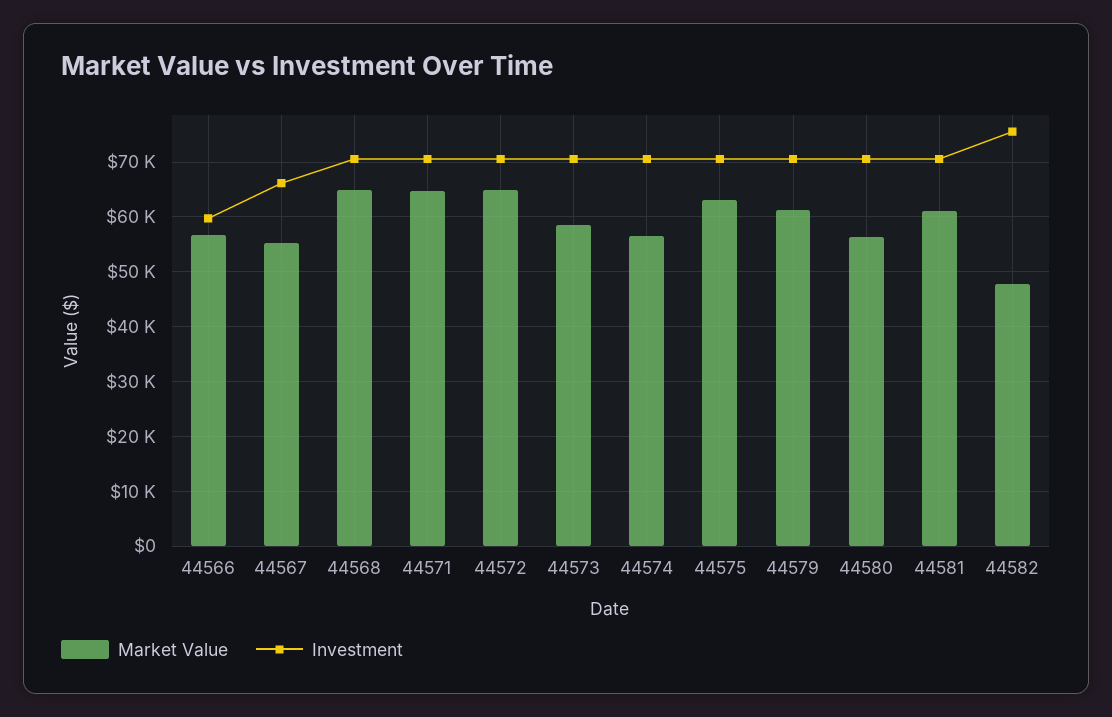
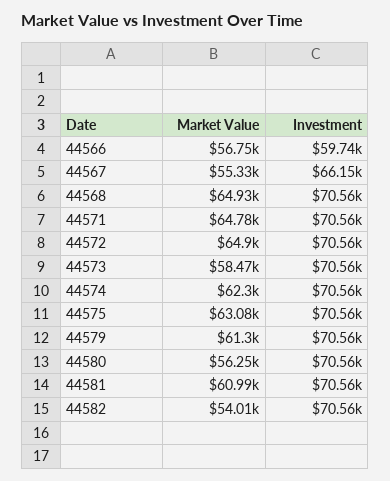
  {
    "Market Value": {
      "44566": 56750,
      "44567": 55330,
      "44568": 64930,
      "44571": 64780,
      "44572": 64900,
      "44573": 58470,
-     "44574": 56000,
+     "44574": 62300,
      "44575": 63080,
      "44579": 61300,
      "44580": 56250,
      "44581": 60990,
-     "44582": 48000
+     "44582": 54010
    },
    "Investment": {
      "44566": 59740,
      "44567": 66150,
      "44568": 70560,
      "44571": 70560,
      "44572": 70560,
      "44573": 70560,
      "44574": 70560,
      "44575": 70560,
      "44579": 70560,
      "44580": 70560,
      "44581": 70560,
-     "44582": 76000
+     "44582": 70560
    }
  }

